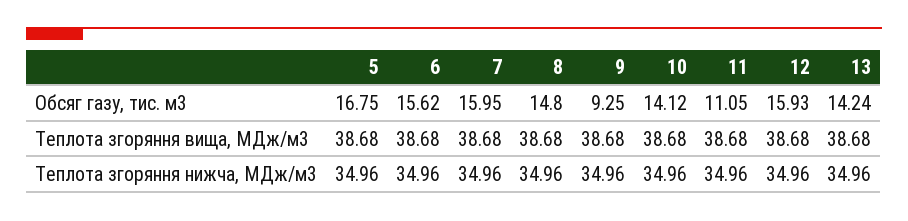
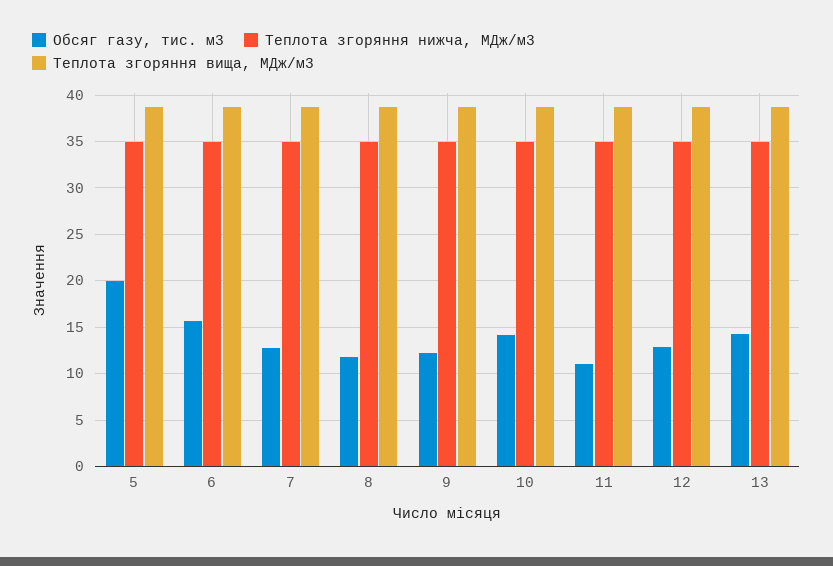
  {
    "Обсяг газу, тис. м3": {
-     "5": 16.75,
+     "5": 20,
      "6": 15.62,
-     "7": 15.95,
+     "7": 13,
-     "8": 14.8,
+     "8": 12,
-     "9": 9.25,
+     "9": 12,
      "10": 14.12,
      "11": 11.05,
-     "12": 15.93,
+     "12": 13,
      "13": 14.24
    },
    "Теплота згоряння вища, МДж/м3": {
      "5": 38.68,
      "6": 38.68,
      "7": 38.68,
      "8": 38.68,
      "9": 38.68,
      "10": 38.68,
      "11": 38.68,
      "12": 38.68,
      "13": 38.68
    },
    "Теплота згоряння нижча, МДж/м3": {
      "5": 34.96,
      "6": 34.96,
      "7": 34.96,
      "8": 34.96,
      "9": 34.96,
      "10": 34.96,
      "11": 34.96,
      "12": 34.96,
      "13": 34.96
    }
  }

